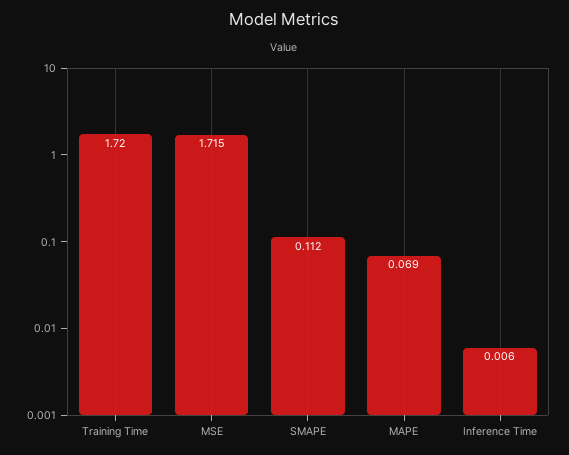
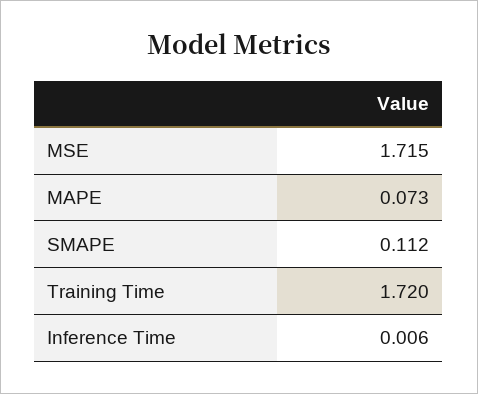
  {
    "Training Time": 1.72,
    "MSE": 1.715,
    "SMAPE": 0.112,
-   "MAPE": 0.069,
+   "MAPE": 0.073,
    "Inference Time": 0.006
  }

